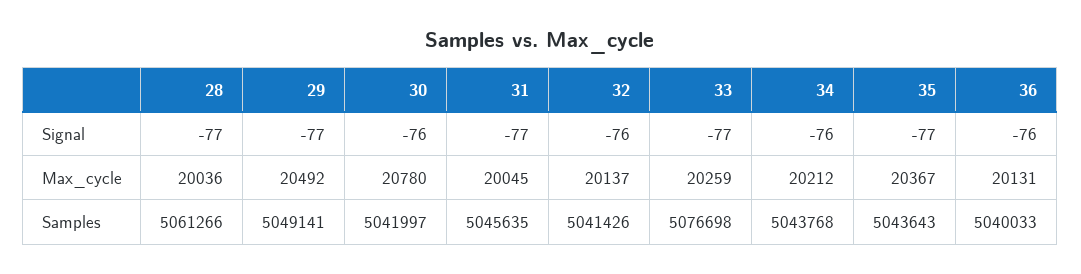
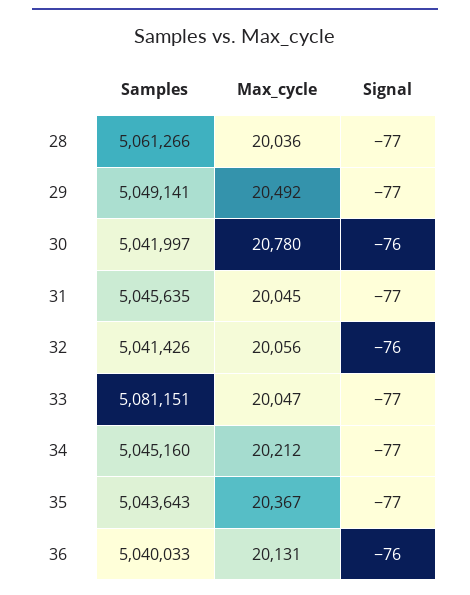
  {
    "28": {
      "Signal": -77,
      "Max_cycle": 20036,
      "Samples": 5061266
    },
    "29": {
      "Signal": -77,
      "Max_cycle": 20492,
      "Samples": 5049141
    },
    "30": {
      "Signal": -76,
      "Max_cycle": 20780,
      "Samples": 5041997
    },
    "31": {
      "Signal": -77,
      "Max_cycle": 20045,
      "Samples": 5045635
    },
    "32": {
      "Signal": -76,
-     "Max_cycle": 20137,
+     "Max_cycle": 20056,
      "Samples": 5041426
    },
    "33": {
      "Signal": -77,
-     "Max_cycle": 20259,
+     "Max_cycle": 20047,
-     "Samples": 5076698
+     "Samples": 5081151
    },
    "34": {
-     "Signal": -76,
+     "Signal": -77,
      "Max_cycle": 20212,
-     "Samples": 5043768
+     "Samples": 5045160
    },
    "35": {
      "Signal": -77,
      "Max_cycle": 20367,
      "Samples": 5043643
    },
    "36": {
      "Signal": -76,
      "Max_cycle": 20131,
      "Samples": 5040033
    }
  }

